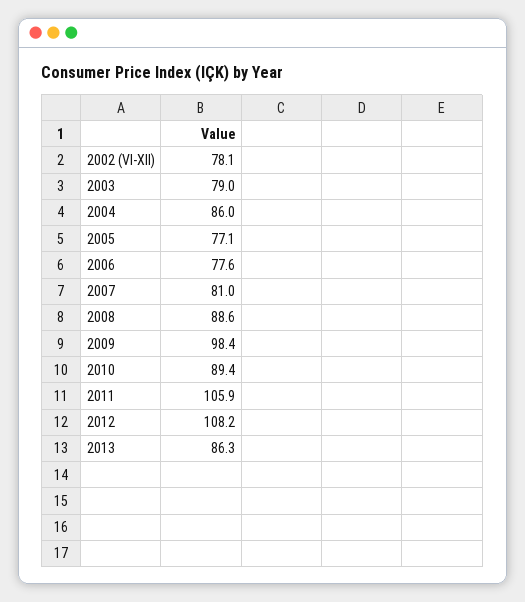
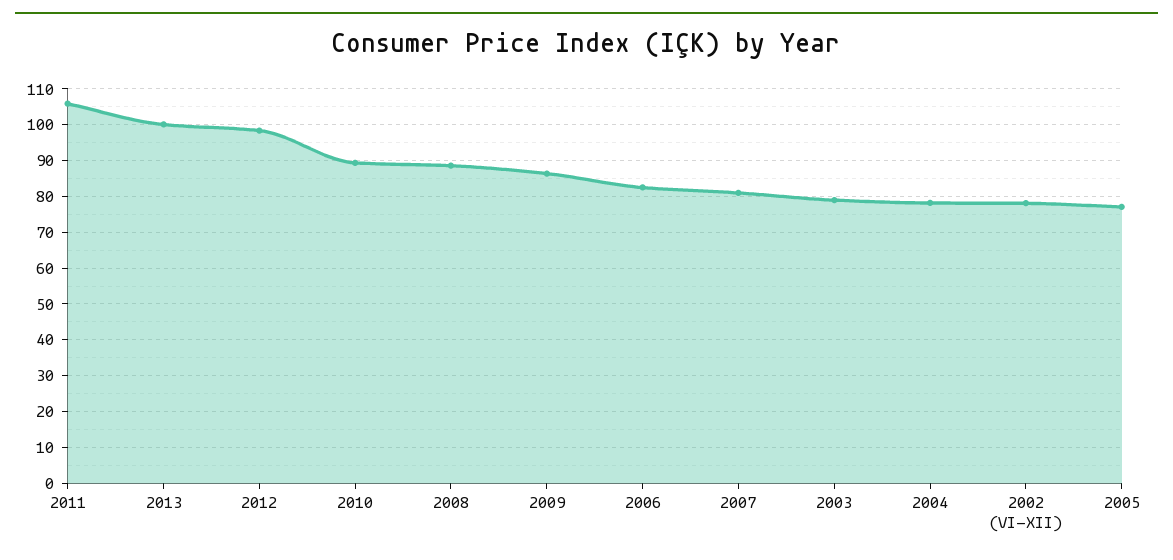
  {
    "2002 (VI-XII)": 78.1,
    "2003": 79,
-   "2004": 86,
+   "2004": 78,
    "2005": 77.1,
-   "2006": 77.6,
+   "2006": 82,
    "2007": 81,
    "2008": 88.6,
-   "2009": 98.4,
+   "2009": 86,
    "2010": 89.4,
    "2011": 105.9,
-   "2012": 108.2,
+   "2012": 98,
-   "2013": 86.3
+   "2013": 100
  }

